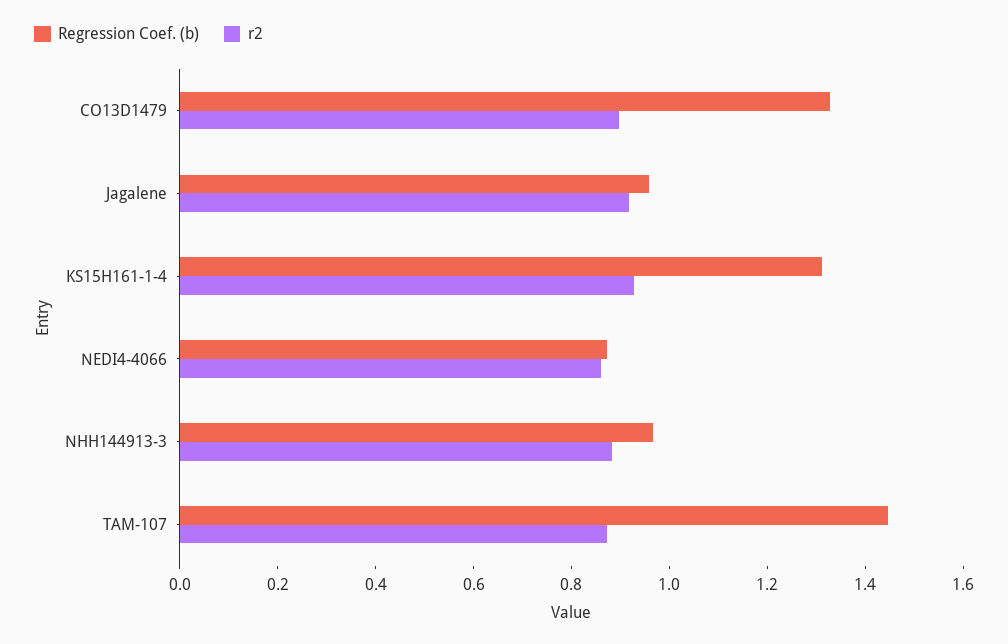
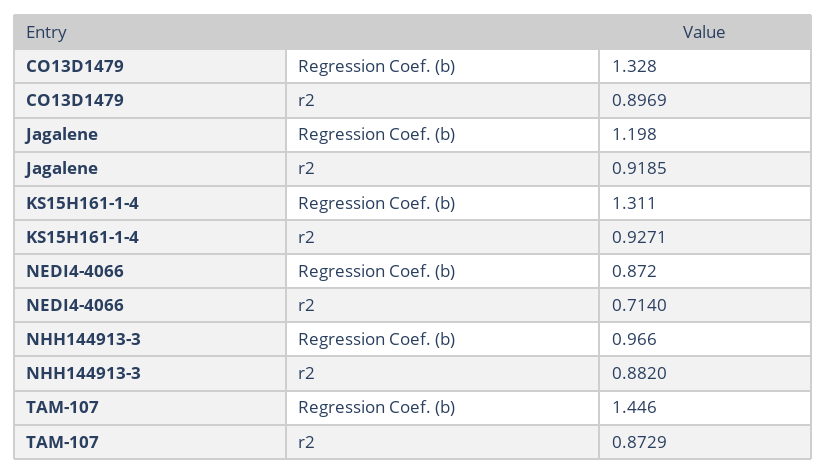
  {
    "Regression Coef. (b)": {
      "CO13D1479": 1.328,
-     "Jagalene": 0.95,
+     "Jagalene": 1.198,
      "KS15H161-1-4": 1.311,
      "NEDI4-4066": 0.872,
      "NHH144913-3": 0.966,
      "TAM-107": 1.446
    },
    "r2": {
      "CO13D1479": 0.8969,
      "Jagalene": 0.9185,
      "KS15H161-1-4": 0.9271,
-     "NEDI4-4066": 0.85,
+     "NEDI4-4066": 0.714,
      "NHH144913-3": 0.882,
      "TAM-107": 0.8729
    }
  }

